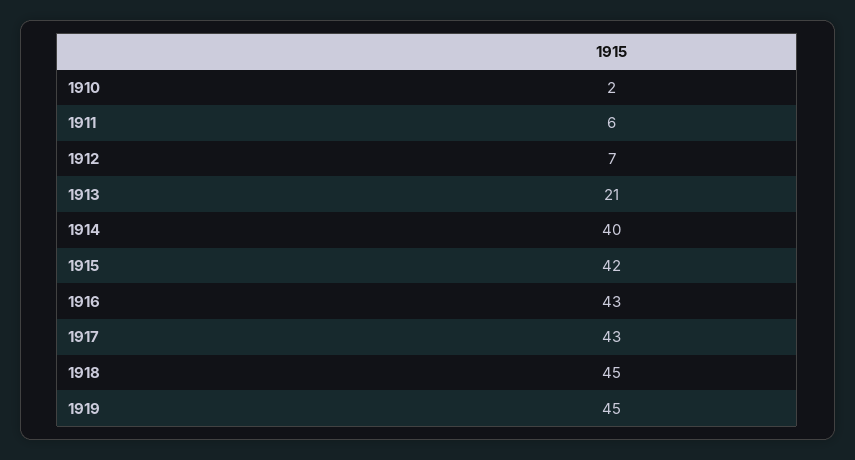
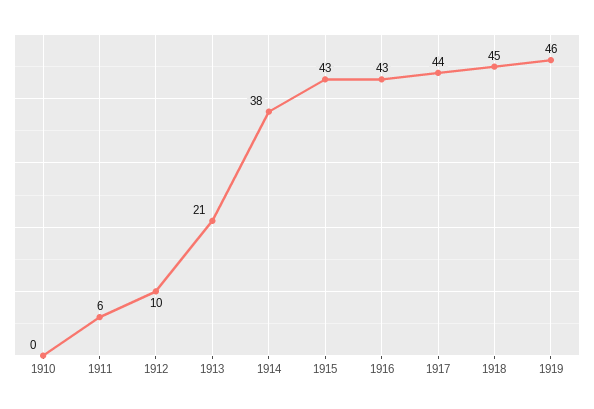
  {
-   "1910": 2,
+   "1910": 0,
    "1911": 6,
-   "1912": 7,
+   "1912": 10,
    "1913": 21,
-   "1914": 40,
+   "1914": 38,
-   "1915": 42,
+   "1915": 43,
    "1916": 43,
-   "1917": 43,
+   "1917": 44,
    "1918": 45,
-   "1919": 45
+   "1919": 46
  }

